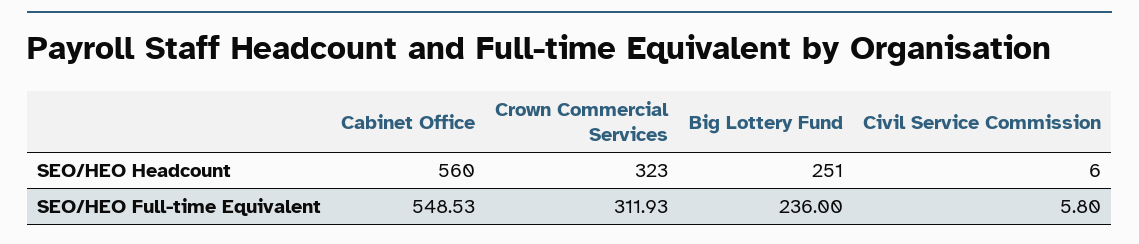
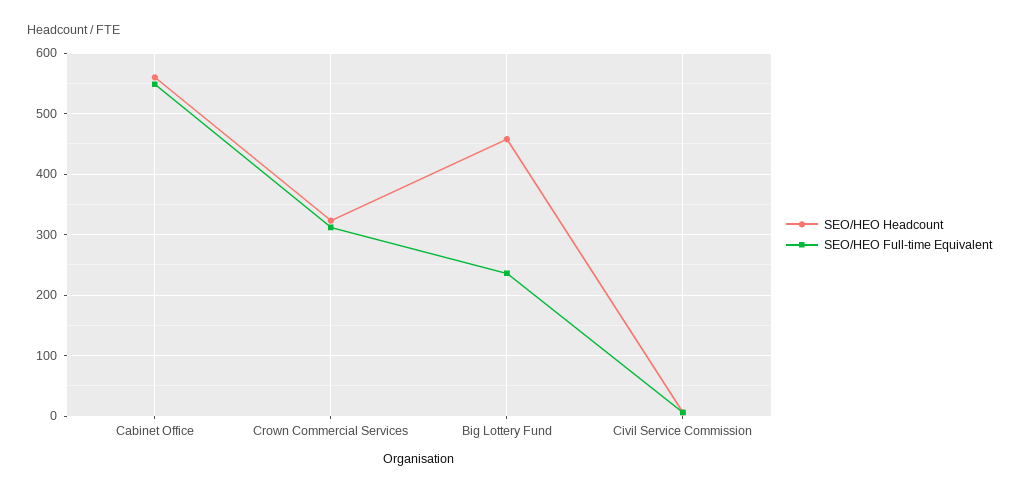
  {
    "SEO/HEO Headcount": {
      "Cabinet Office": 560,
      "Crown Commercial Services": 323,
-     "Big Lottery Fund": 251,
+     "Big Lottery Fund": 460,
      "Civil Service Commission": 6
    },
    "SEO/HEO Full-time Equivalent": {
      "Cabinet Office": 548.53,
      "Crown Commercial Services": 311.93,
      "Big Lottery Fund": 236,
      "Civil Service Commission": 5.8
    }
  }

